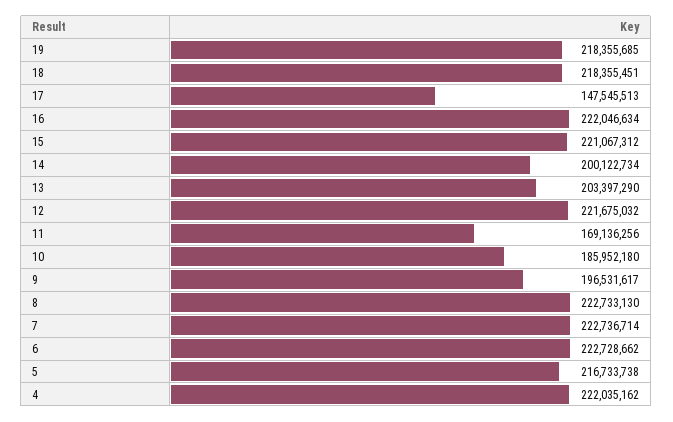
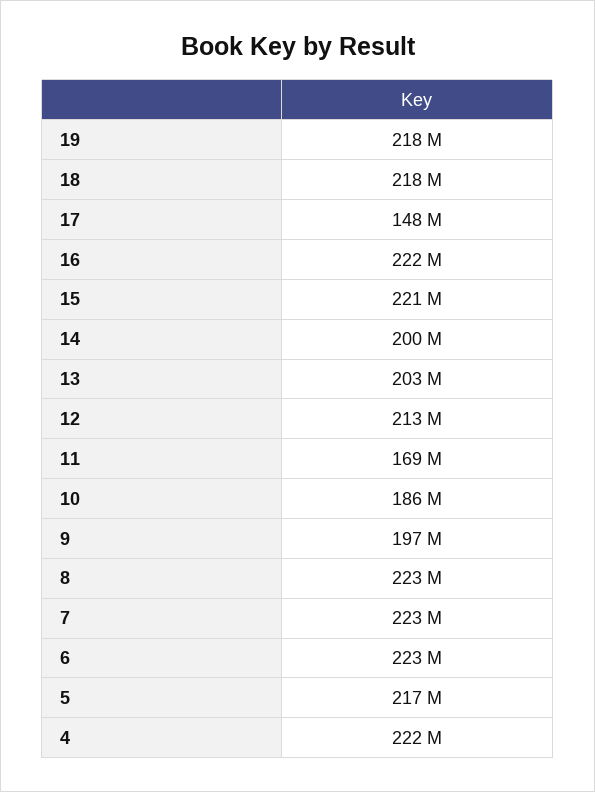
  {
    "19": 218355685,
    "18": 218355451,
    "17": 147545513,
    "16": 222046634,
    "15": 221067312,
    "14": 200122734,
    "13": 203397290,
-   "12": 221675032,
+   "12": 213000000,
    "11": 169136256,
    "10": 185952180,
    "9": 196531617,
    "8": 222733130,
    "7": 222736714,
    "6": 222728662,
    "5": 216733738,
    "4": 222035162
  }

